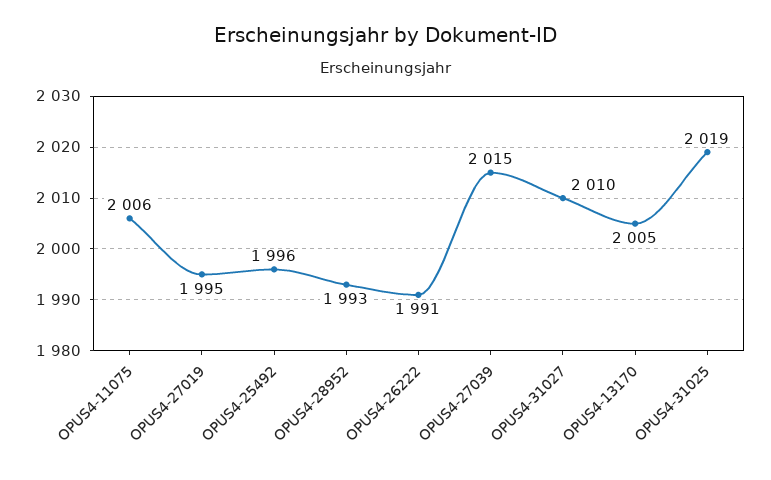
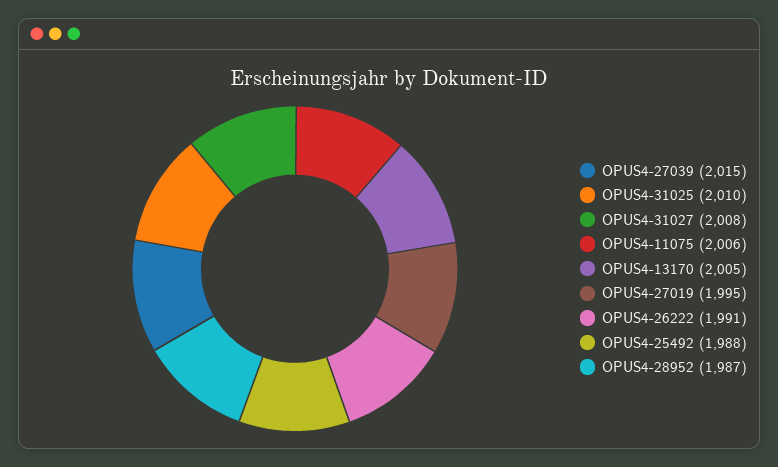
  {
    "OPUS4-11075": 2006,
    "OPUS4-27019": 1995,
-   "OPUS4-25492": 1996,
+   "OPUS4-25492": 1988,
-   "OPUS4-28952": 1993,
+   "OPUS4-28952": 1987,
    "OPUS4-26222": 1991,
    "OPUS4-27039": 2015,
-   "OPUS4-31027": 2010,
+   "OPUS4-31027": 2008,
    "OPUS4-13170": 2005,
-   "OPUS4-31025": 2019
+   "OPUS4-31025": 2010
  }

